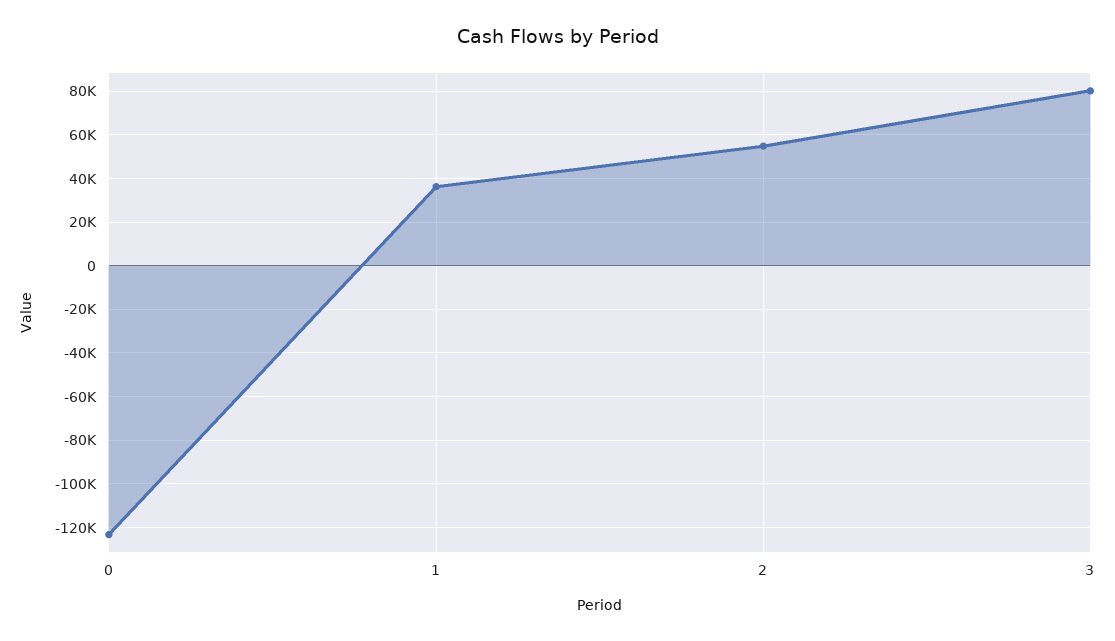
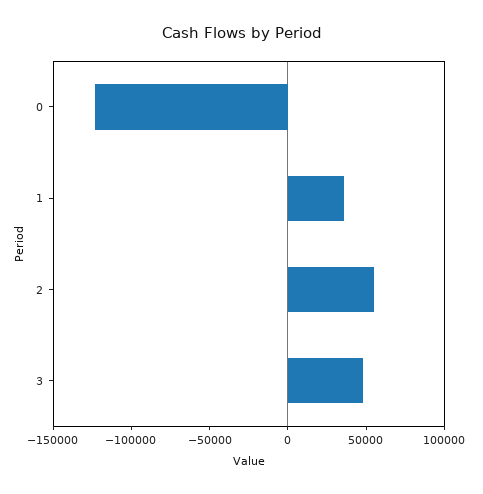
  {
    "0": -125000,
    "1": 35000,
    "2": 55000,
-   "3": 80000
+   "3": 50000
  }

